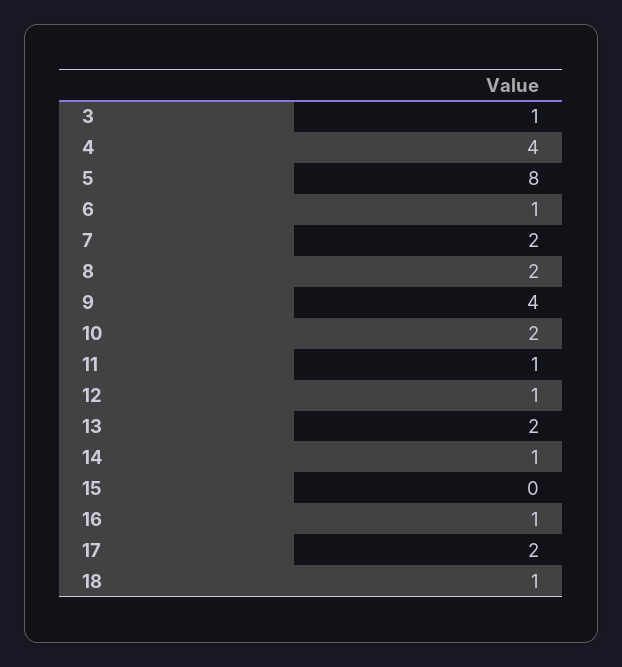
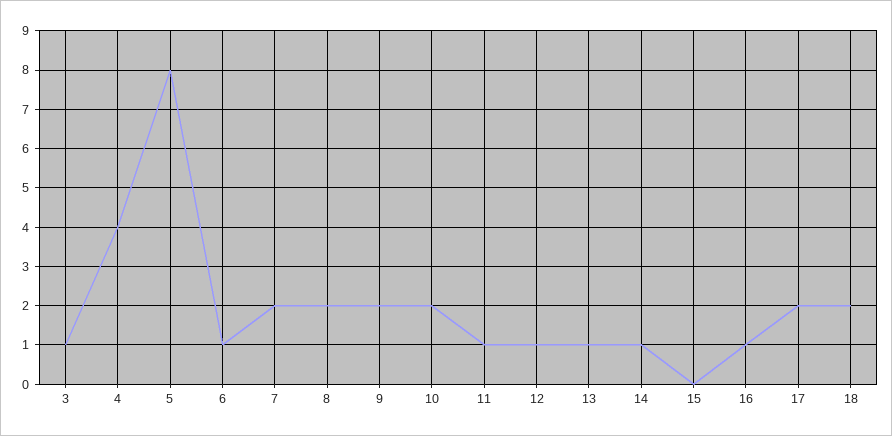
  {
    "3": 1,
    "4": 4,
    "5": 8,
    "6": 1,
    "7": 2,
    "8": 2,
-   "9": 4,
+   "9": 2,
    "10": 2,
    "11": 1,
    "12": 1,
-   "13": 2,
+   "13": 1,
    "14": 1,
    "15": 0,
    "16": 1,
    "17": 2,
-   "18": 1
+   "18": 2
  }

